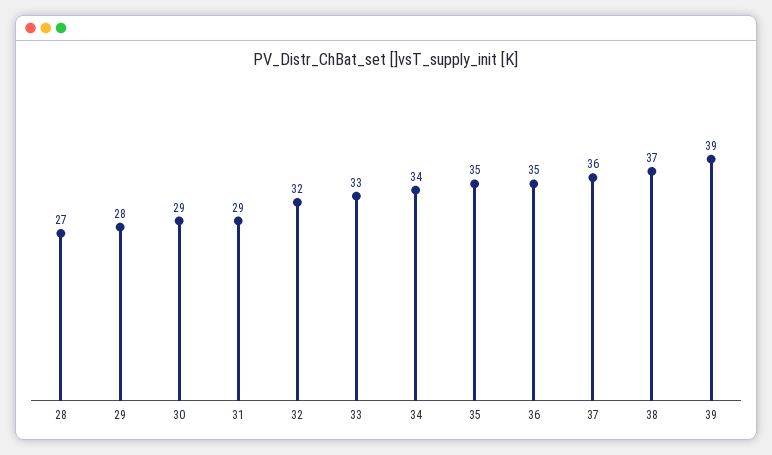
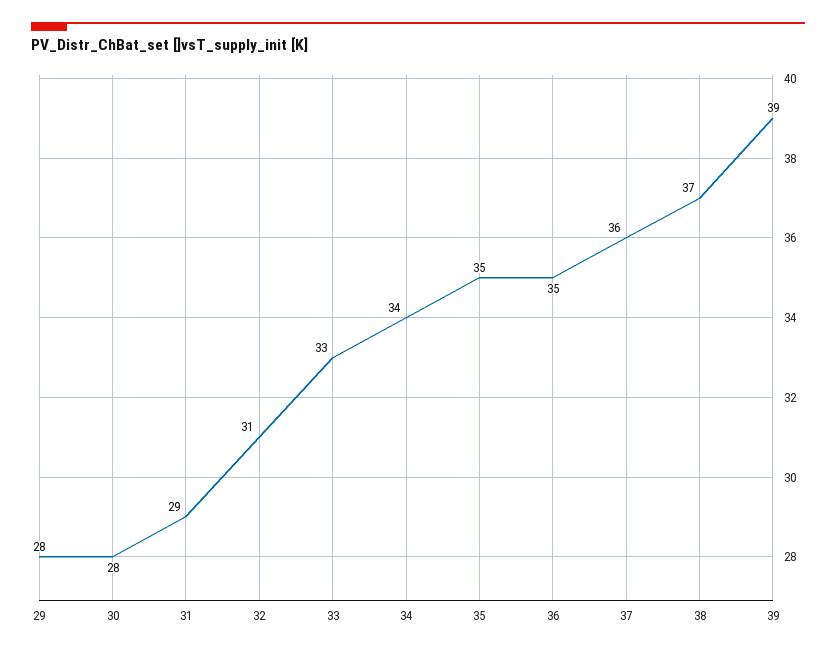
  {
-   "28": 27,
    "29": 28,
-   "30": 29,
+   "30": 28,
    "31": 29,
-   "32": 32,
+   "32": 31,
    "33": 33,
    "34": 34,
    "35": 35,
    "36": 35,
    "37": 36,
    "38": 37,
    "39": 39
  }

